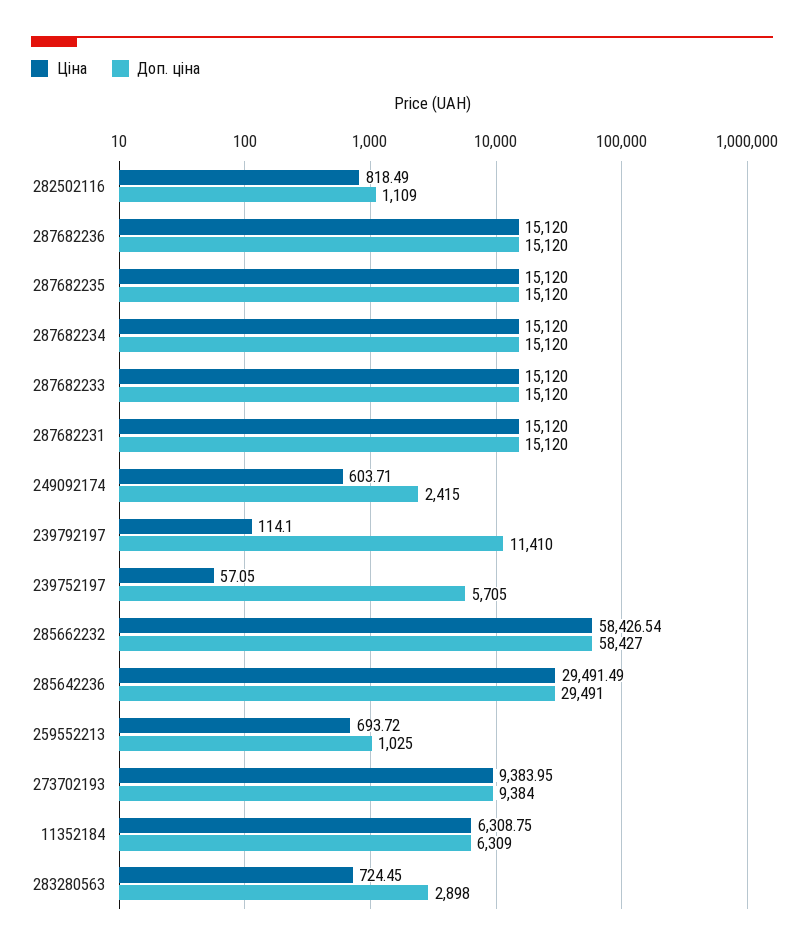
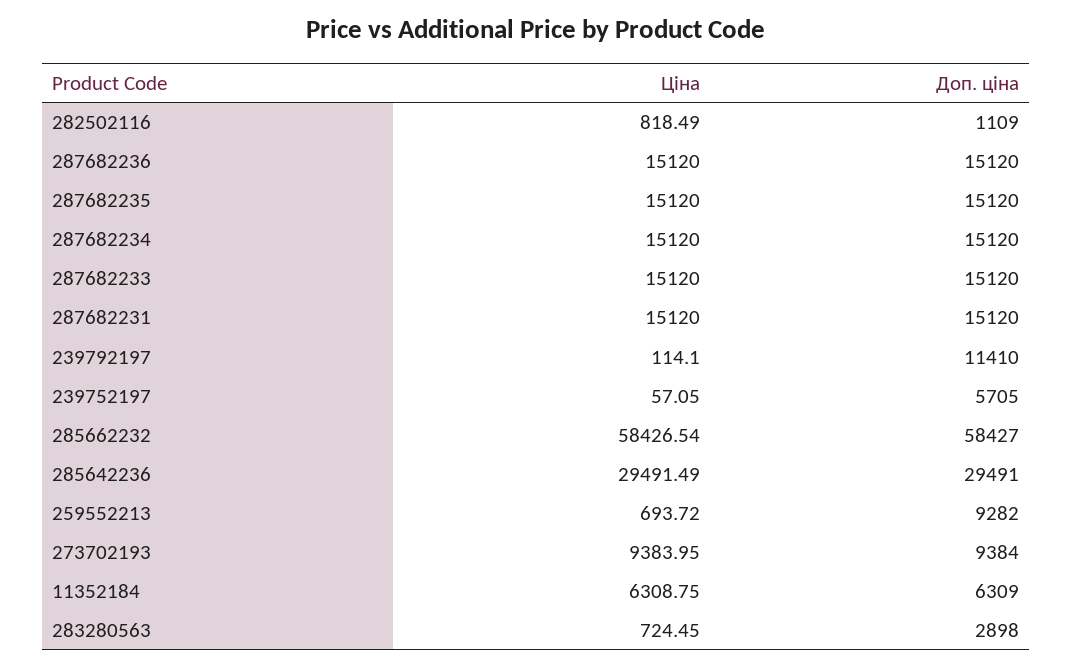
  {
    "Ціна": {
      "282502116": 818.49,
      "287682236": 15120,
      "287682235": 15120,
      "287682234": 15120,
      "287682233": 15120,
      "287682231": 15120,
-     "249092174": 603.71,
      "239792197": 114.1,
      "239752197": 57.05,
      "285662232": 58426.54,
      "285642236": 29491.49,
      "259552213": 693.72,
      "273702193": 9383.95,
      "11352184": 6308.75,
      "283280563": 724.45
    },
    "Доп. ціна": {
      "282502116": 1109,
      "287682236": 15120,
      "287682235": 15120,
      "287682234": 15120,
      "287682233": 15120,
      "287682231": 15120,
-     "249092174": 2415,
      "239792197": 11410,
      "239752197": 5705,
      "285662232": 58427,
      "285642236": 29491,
-     "259552213": 1025,
+     "259552213": 9282,
      "273702193": 9384,
      "11352184": 6309,
      "283280563": 2898
    }
  }

